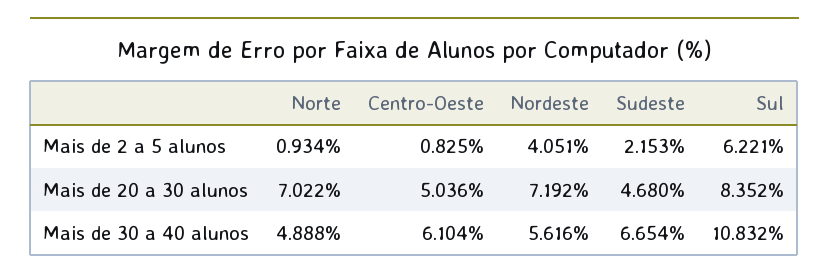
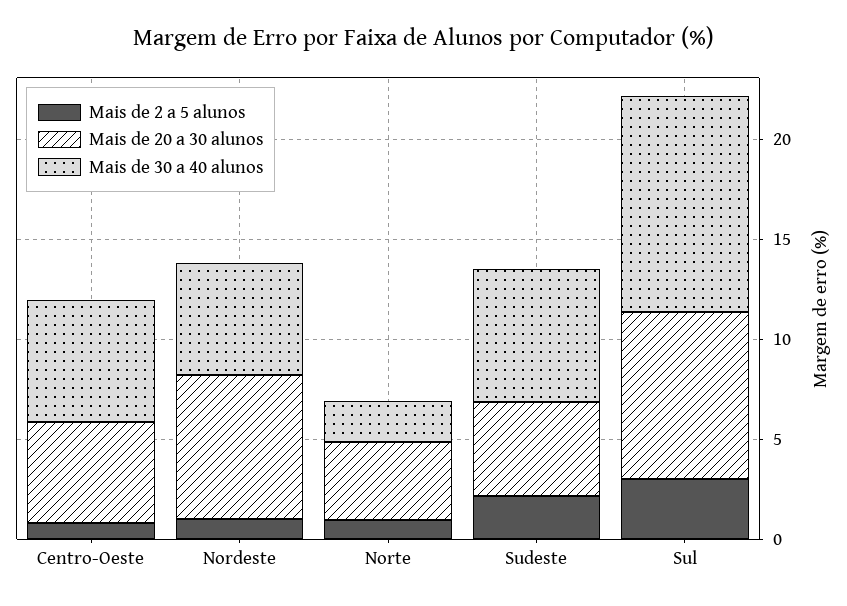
  {
    "Mais de 2 a 5 alunos": {
      "Norte": 0.934,
      "Centro-Oeste": 0.825,
-     "Nordeste": 4.051,
+     "Nordeste": 1,
      "Sudeste": 2.153,
-     "Sul": 6.221
+     "Sul": 3
    },
    "Mais de 20 a 30 alunos": {
-     "Norte": 7.022,
+     "Norte": 4,
      "Centro-Oeste": 5.036,
      "Nordeste": 7.192,
      "Sudeste": 4.68,
      "Sul": 8.352
    },
    "Mais de 30 a 40 alunos": {
-     "Norte": 4.888,
+     "Norte": 2,
      "Centro-Oeste": 6.104,
      "Nordeste": 5.616,
      "Sudeste": 6.654,
      "Sul": 10.832
    }
  }

